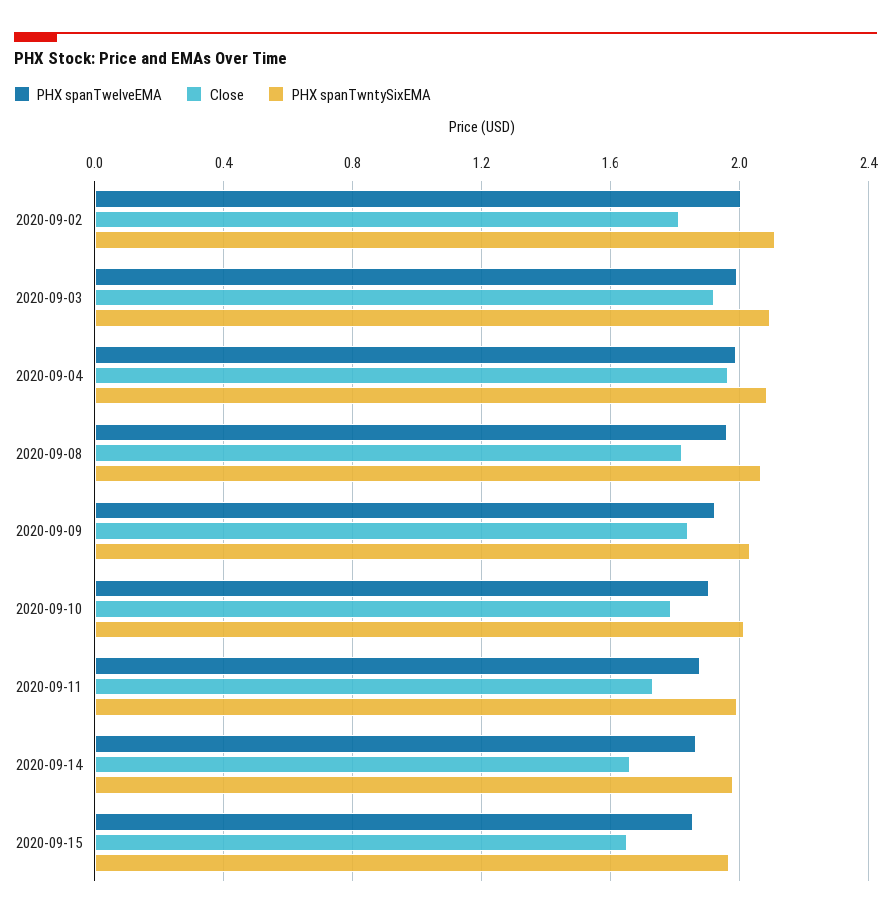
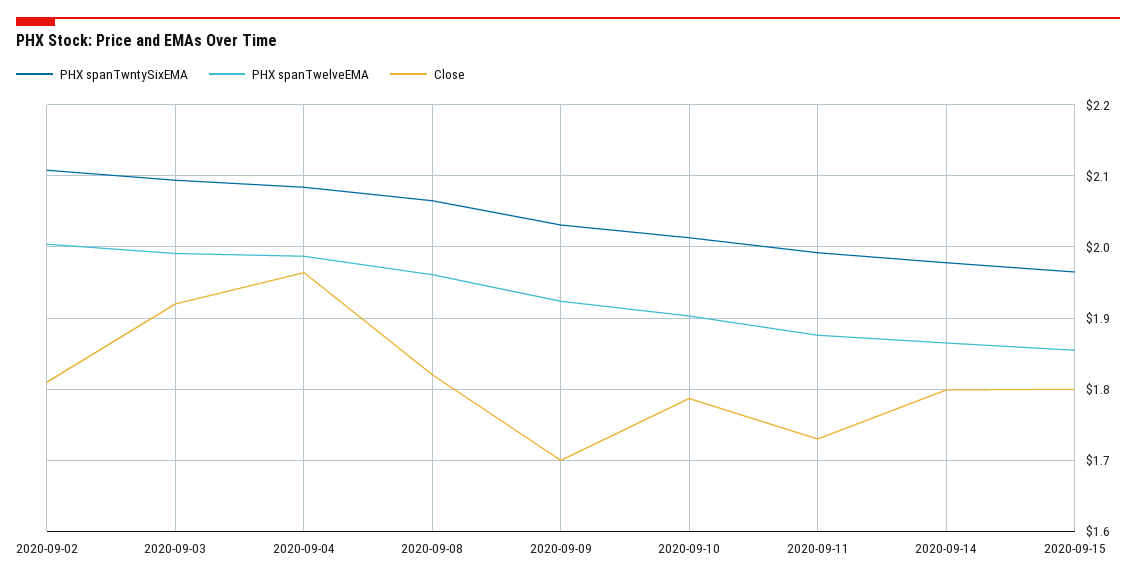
  {
    "PHX spanTwelveEMA": {
      "2020-09-02": 2,
      "2020-09-03": 1.99,
      "2020-09-04": 1.99,
      "2020-09-08": 1.96,
      "2020-09-09": 1.92,
      "2020-09-10": 1.9,
      "2020-09-11": 1.88,
      "2020-09-14": 1.87,
      "2020-09-15": 1.86
    },
    "Close": {
      "2020-09-02": 1.81,
      "2020-09-03": 1.92,
      "2020-09-04": 1.96,
      "2020-09-08": 1.82,
-     "2020-09-09": 1.85,
+     "2020-09-09": 1.7,
      "2020-09-10": 1.79,
      "2020-09-11": 1.73,
-     "2020-09-14": 1.65,
+     "2020-09-14": 1.8,
-     "2020-09-15": 1.65
+     "2020-09-15": 1.8
    },
    "PHX spanTwntySixEMA": {
      "2020-09-02": 2.11,
      "2020-09-03": 2.09,
      "2020-09-04": 2.08,
      "2020-09-08": 2.07,
      "2020-09-09": 2.03,
      "2020-09-10": 2.01,
      "2020-09-11": 1.99,
      "2020-09-14": 1.98,
      "2020-09-15": 1.97
    }
  }

